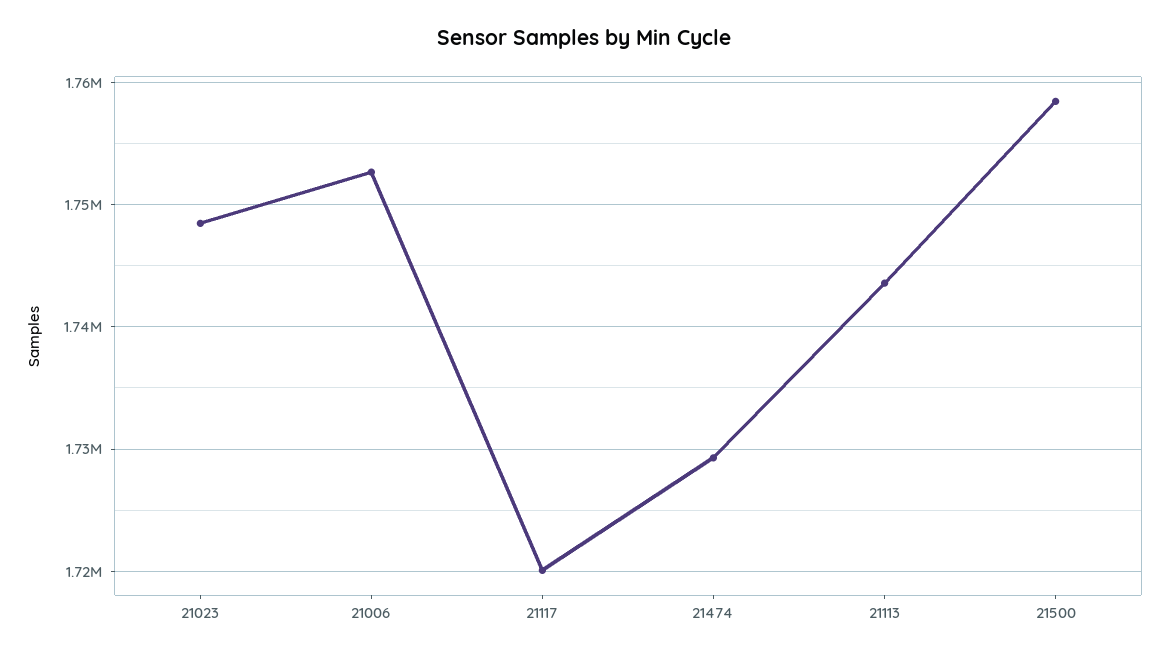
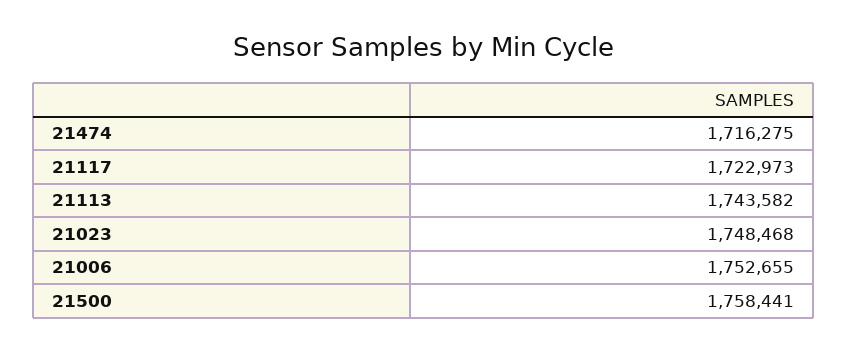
  {
    "21023": 1748468,
    "21006": 1752655,
-   "21117": 1720000,
+   "21117": 1722973,
-   "21474": 1729000,
+   "21474": 1716275,
    "21113": 1743582,
    "21500": 1758441
  }

